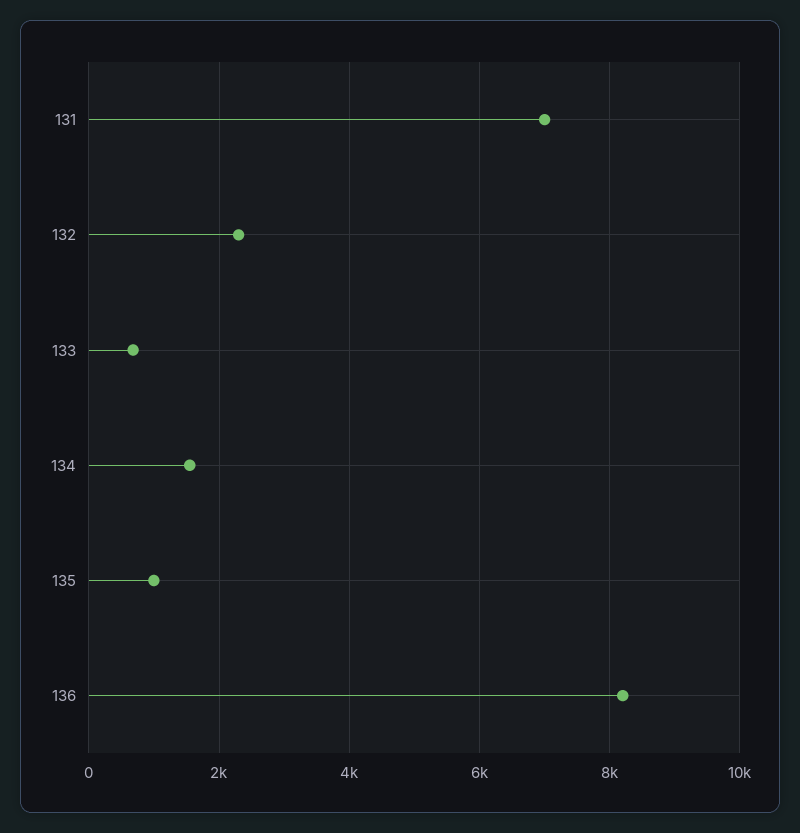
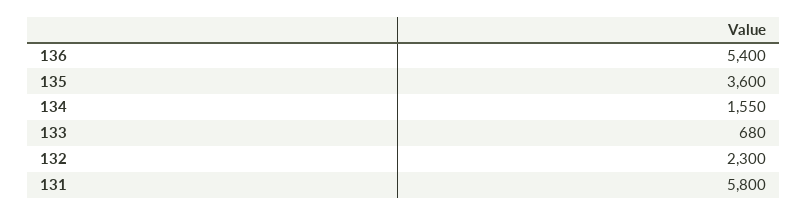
  {
-   "131": 7000,
+   "131": 5800,
    "132": 2300,
    "133": 680,
    "134": 1550,
-   "135": 1000,
+   "135": 3600,
-   "136": 8200
+   "136": 5400
  }

